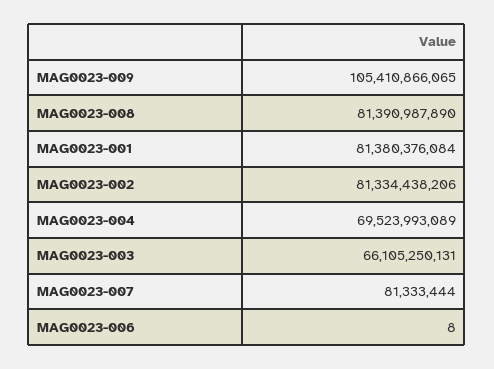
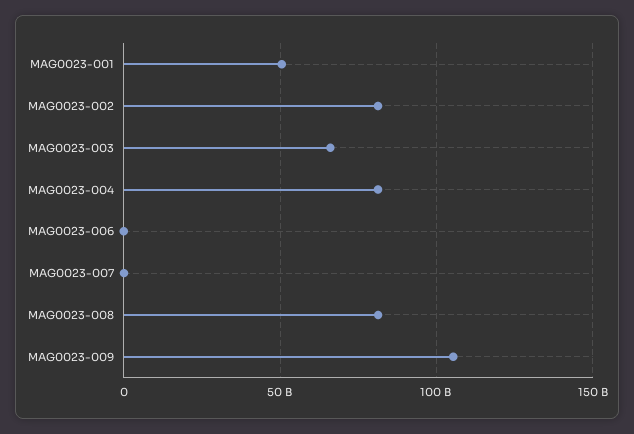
  {
    "MAG0023-009": 105410866065,
    "MAG0023-008": 81390987890,
-   "MAG0023-001": 81380376084,
+   "MAG0023-001": 50000000000,
    "MAG0023-002": 81334438206,
-   "MAG0023-004": 69523993089,
+   "MAG0023-004": 80000000000,
    "MAG0023-003": 66105250131,
    "MAG0023-007": 81333444,
    "MAG0023-006": 8
  }

